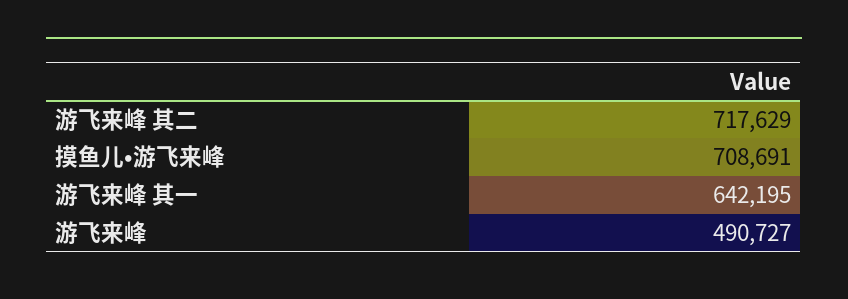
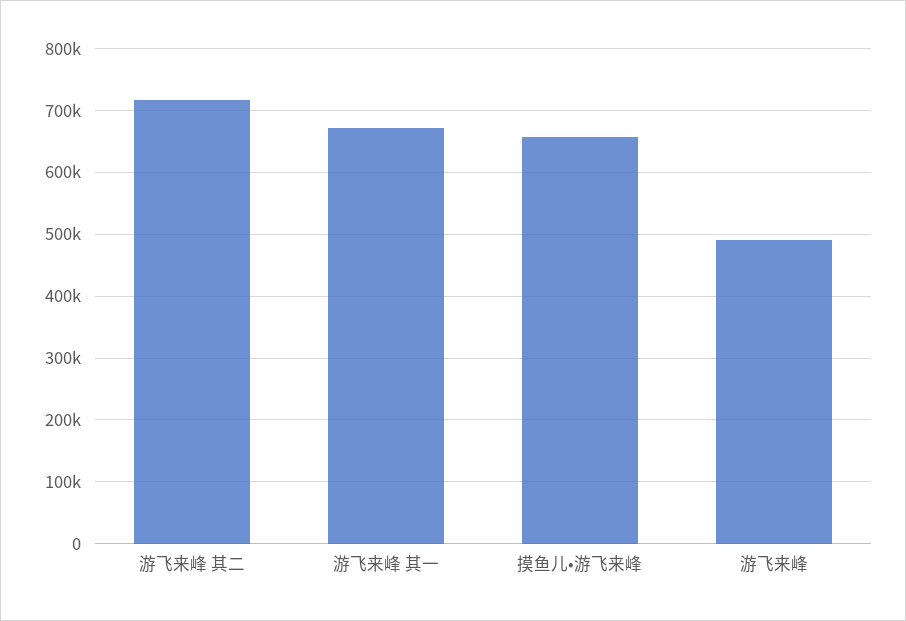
  {
    "游飞来峰 其二": 717629,
-   "摸鱼儿•游飞来峰": 708691,
+   "摸鱼儿•游飞来峰": 660000,
-   "游飞来峰 其一": 642195,
+   "游飞来峰 其一": 670000,
    "游飞来峰": 490727
  }

